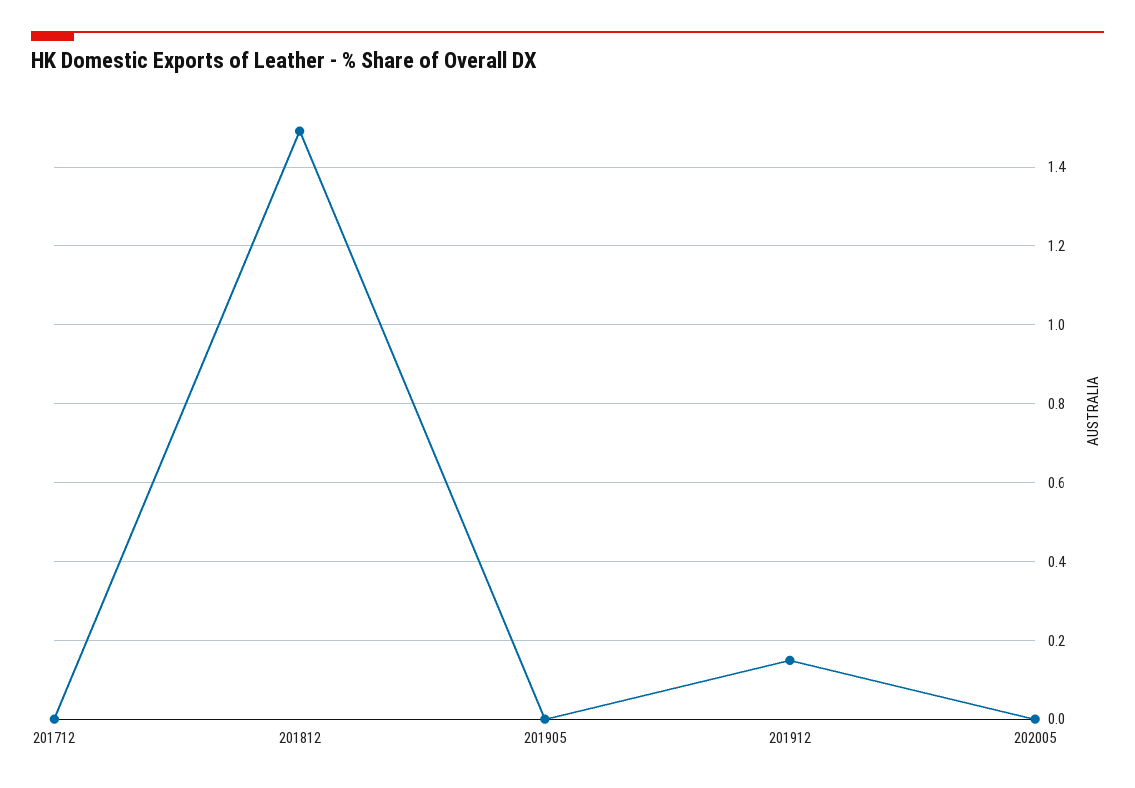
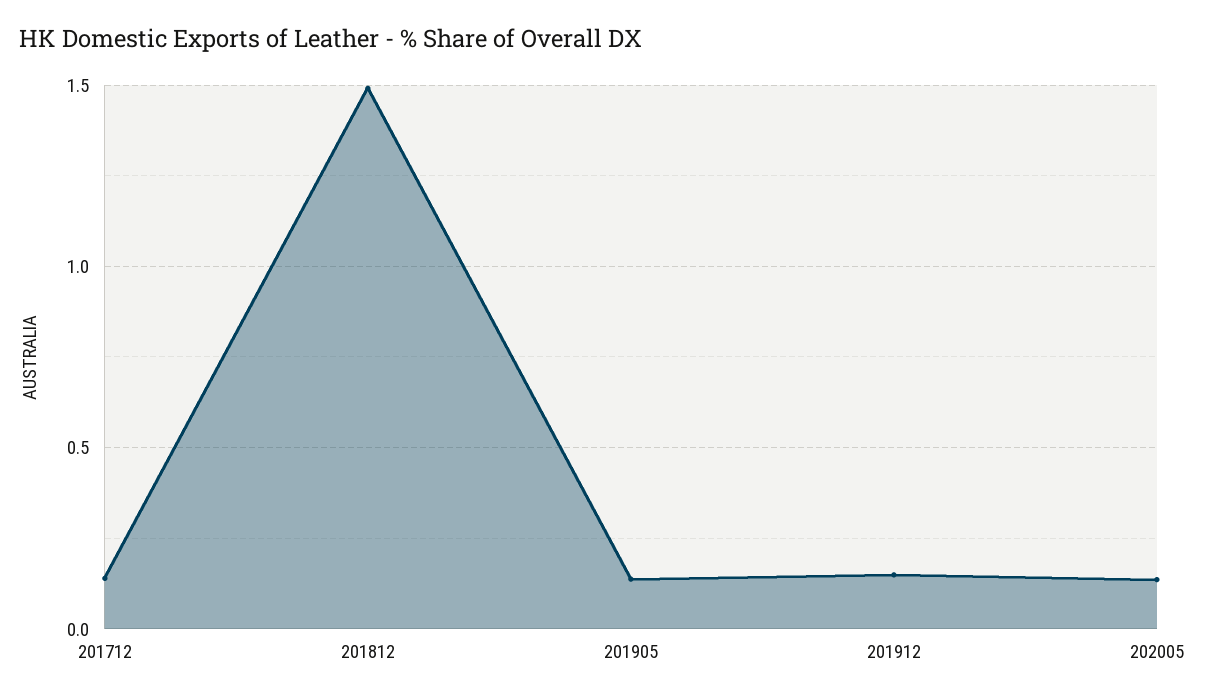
  {
-   "201712": 0,
+   "201712": 0.15,
    "201812": 1.5,
-   "201905": 0,
+   "201905": 0.15,
    "201912": 0.14,
-   "202005": 0
+   "202005": 0.15
  }

